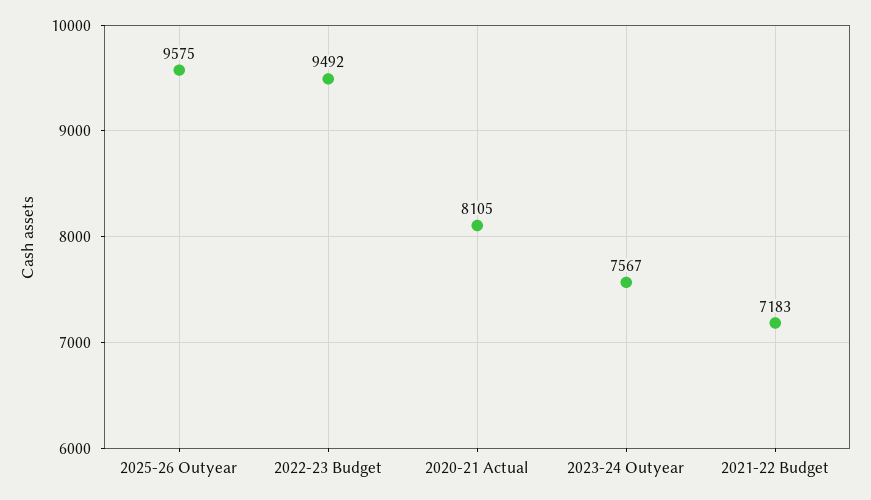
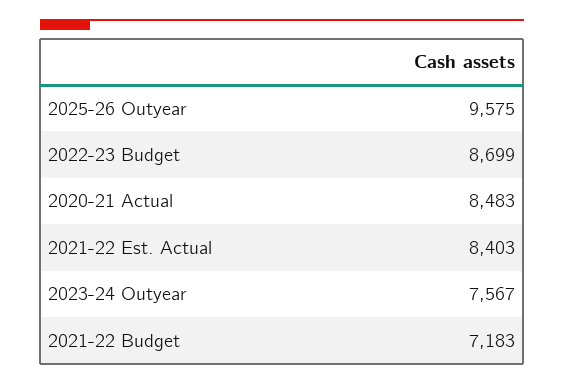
  {
    "2025-26 Outyear": 9575,
-   "2022-23 Budget": 9492,
+   "2022-23 Budget": 8699,
-   "2020-21 Actual": 8105,
+   "2020-21 Actual": 8483,
    "2023-24 Outyear": 7567,
-   "2021-22 Budget": 7183
+   "2021-22 Budget": 7183,
+   "2021-22 Est. Actual": 8403
  }

